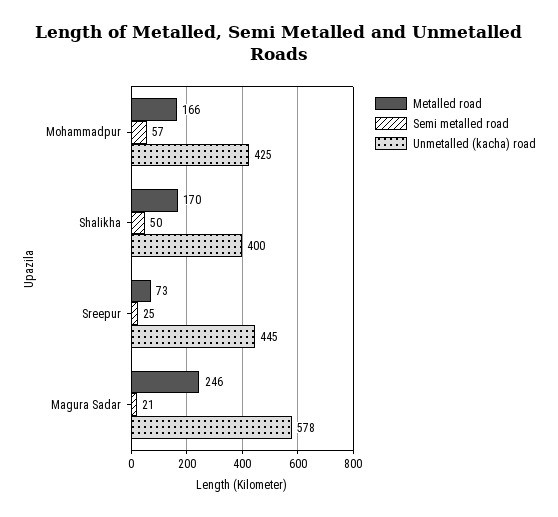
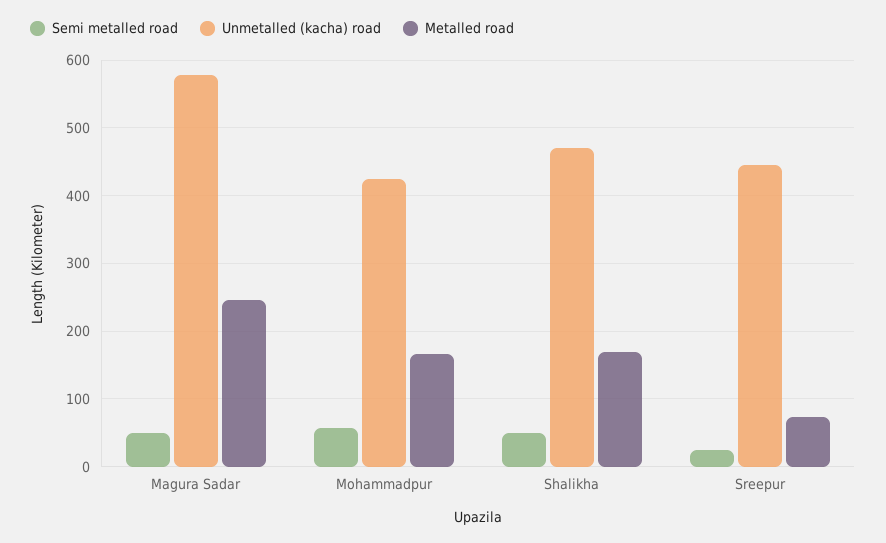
  {
    "Metalled road": {
      "Mohammadpur": 166,
      "Shalikha": 170,
      "Sreepur": 73,
      "Magura Sadar": 246
    },
    "Semi metalled road": {
      "Mohammadpur": 57,
      "Shalikha": 50,
      "Sreepur": 25,
-     "Magura Sadar": 21
+     "Magura Sadar": 50
    },
    "Unmetalled (kacha) road": {
      "Mohammadpur": 425,
-     "Shalikha": 400,
+     "Shalikha": 470,
      "Sreepur": 445,
      "Magura Sadar": 578
    }
  }

